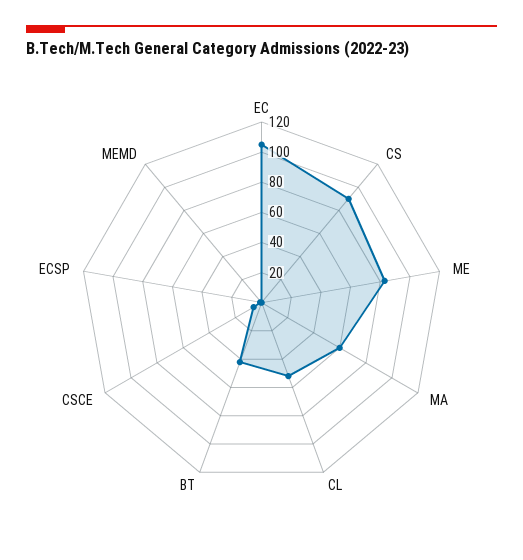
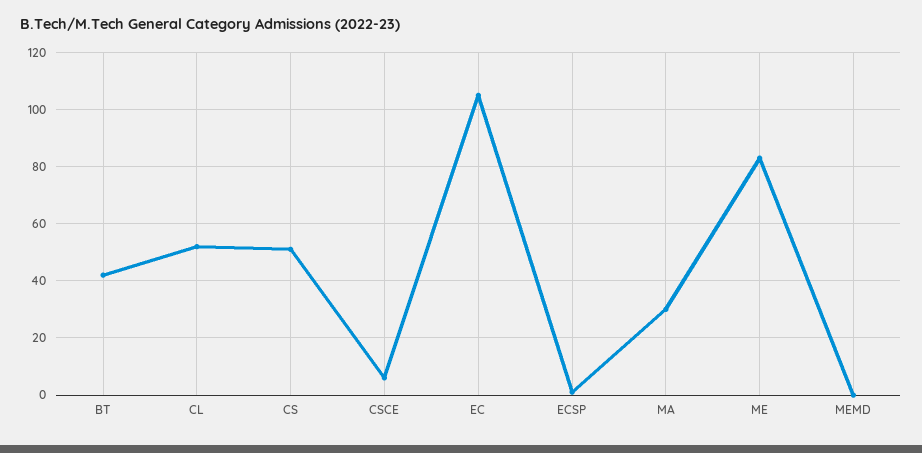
  {
    "EC": 105,
-   "CS": 90,
+   "CS": 50,
    "ME": 85,
-   "MA": 60,
+   "MA": 30,
    "CL": 50,
    "BT": 40,
    "CSCE": 5,
    "ECSP": 0,
    "MEMD": 0
  }

